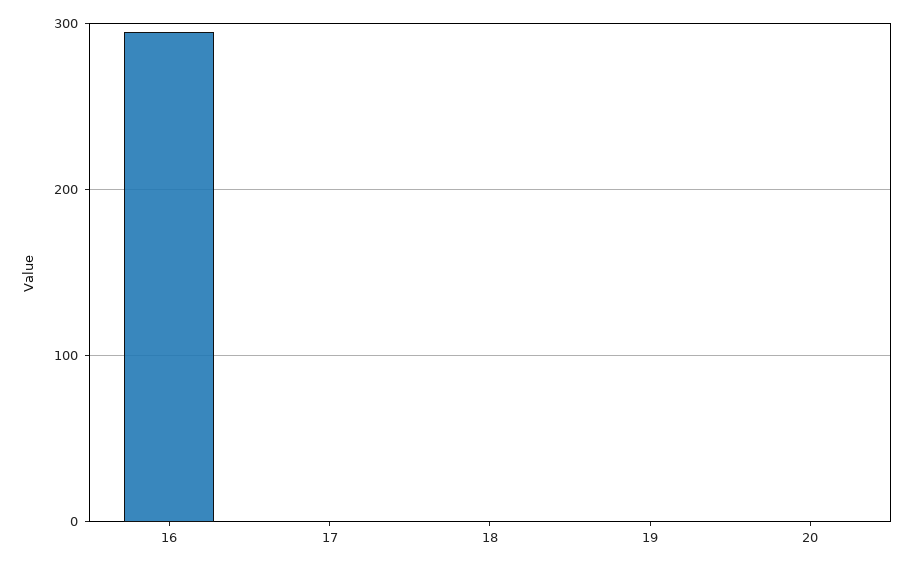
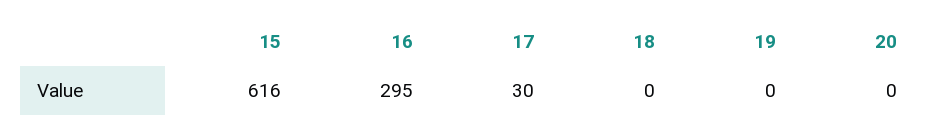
  {
    "16": 295,
-   "17": 0,
+   "17": 30,
    "18": 0,
    "19": 0,
-   "20": 0
+   "20": 0,
+   "15": 616
  }

